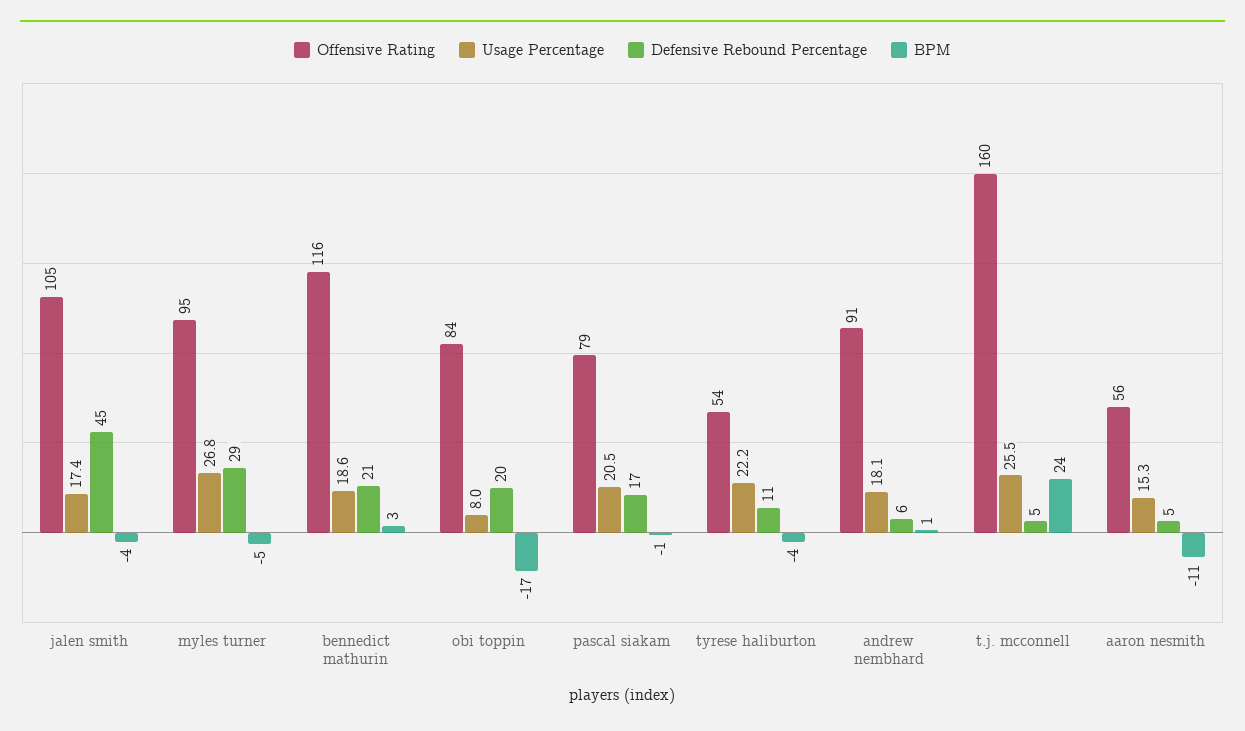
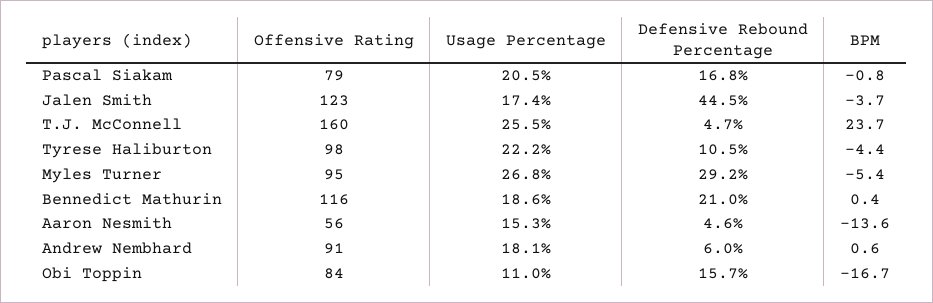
  {
    "Offensive Rating": {
-     "jalen smith": 105,
+     "jalen smith": 123,
      "myles turner": 95,
      "bennedict mathurin": 116,
      "obi toppin": 84,
      "pascal siakam": 79,
-     "tyrese haliburton": 54,
+     "tyrese haliburton": 98,
      "andrew nembhard": 91,
      "t.j. mcconnell": 160,
      "aaron nesmith": 56
    },
    "Usage Percentage": {
      "jalen smith": 17.4,
      "myles turner": 26.8,
      "bennedict mathurin": 18.6,
-     "obi toppin": 8,
+     "obi toppin": 11,
      "pascal siakam": 20.5,
      "tyrese haliburton": 22.2,
      "andrew nembhard": 18.1,
      "t.j. mcconnell": 25.5,
      "aaron nesmith": 15.3
    },
    "Defensive Rebound Percentage": {
      "jalen smith": 44.5,
      "myles turner": 29.2,
      "bennedict mathurin": 21,
-     "obi toppin": 20,
+     "obi toppin": 15.7,
      "pascal siakam": 16.8,
      "tyrese haliburton": 10.5,
      "andrew nembhard": 6,
      "t.j. mcconnell": 4.7,
      "aaron nesmith": 4.6
    },
    "BPM": {
      "jalen smith": -3.7,
      "myles turner": -5.4,
-     "bennedict mathurin": 3,
+     "bennedict mathurin": 0.4,
      "obi toppin": -16.7,
      "pascal siakam": -0.8,
      "tyrese haliburton": -4.4,
      "andrew nembhard": 0.6,
      "t.j. mcconnell": 23.7,
-     "aaron nesmith": -11
+     "aaron nesmith": -13.6
    }
  }

